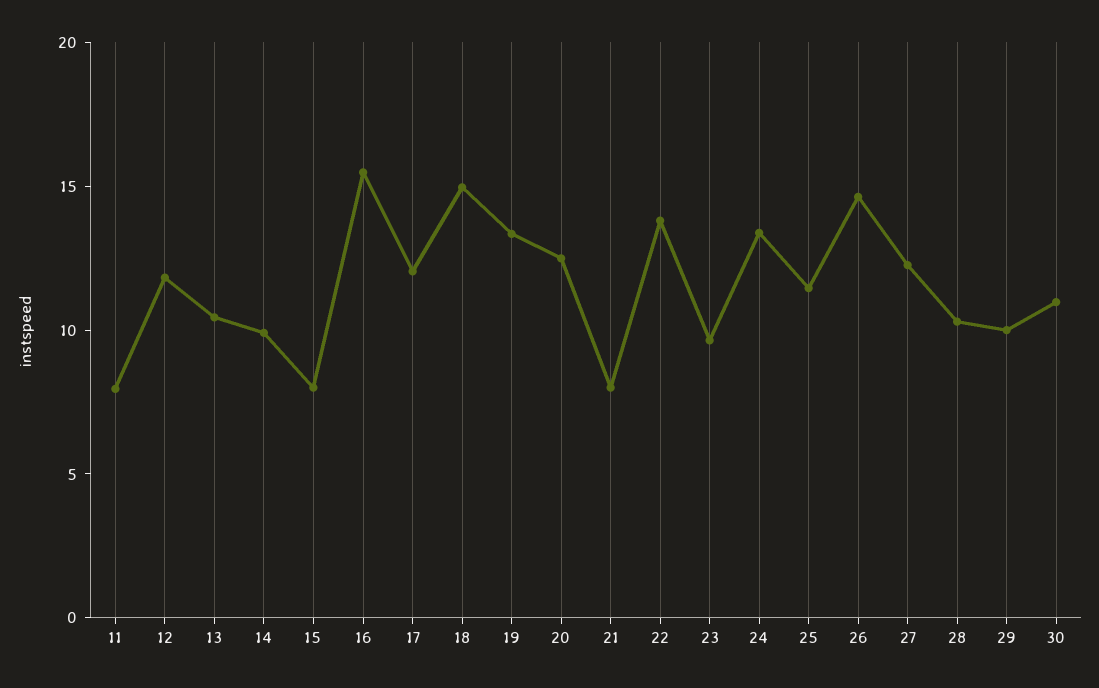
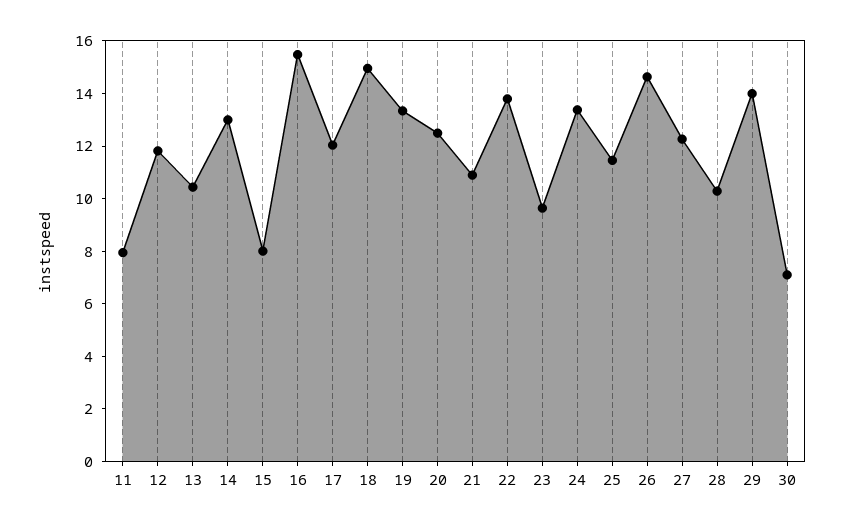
  {
    "11": 8,
    "12": 12,
    "13": 10.5,
-   "14": 10,
+   "14": 13,
    "15": 8,
    "16": 15.5,
    "17": 12,
    "18": 15,
    "19": 13.5,
    "20": 12.5,
-   "21": 8,
+   "21": 11,
    "22": 14,
    "23": 9.5,
    "24": 13.5,
    "25": 11.5,
    "26": 14.5,
    "27": 12.5,
    "28": 10.5,
-   "29": 10,
+   "29": 14,
-   "30": 11
+   "30": 7
  }

